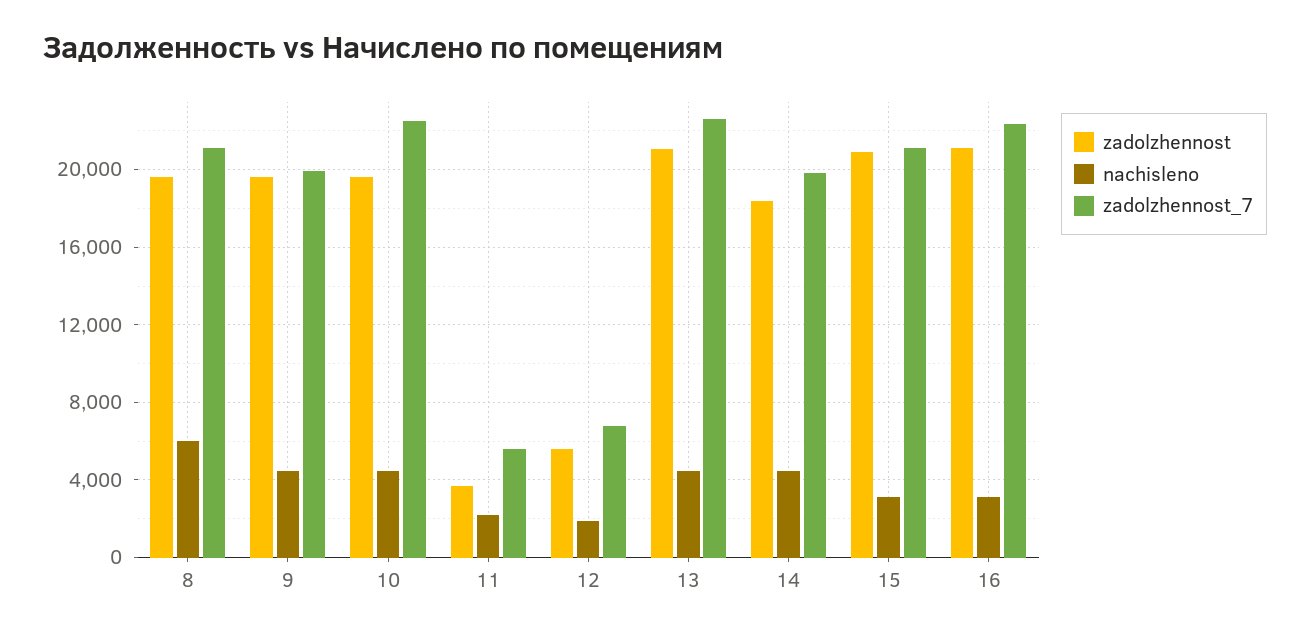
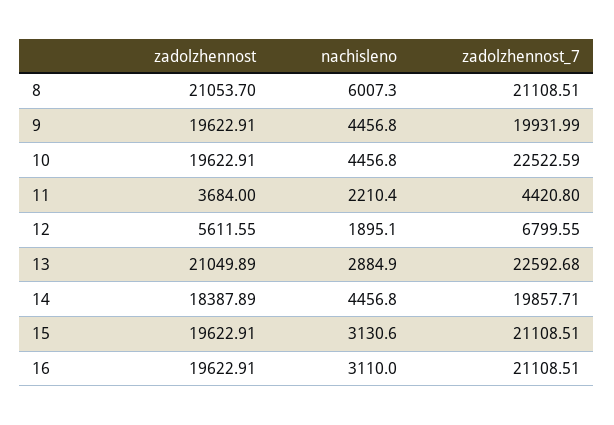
  {
    "zadolzhennost": {
-     "8": 19500,
+     "8": 21053.7,
      "9": 19622.91,
      "10": 19622.91,
      "11": 3684,
      "12": 5611.55,
      "13": 21049.89,
      "14": 18387.89,
-     "15": 21000,
+     "15": 19622.91,
-     "16": 21000
+     "16": 19622.91
    },
    "nachisleno": {
      "8": 6007.3,
      "9": 4456.8,
      "10": 4456.8,
      "11": 2210.4,
      "12": 1895.1,
-     "13": 4500,
+     "13": 2884.9,
      "14": 4456.8,
      "15": 3130.6,
      "16": 3110
    },
    "zadolzhennost_7": {
      "8": 21108.51,
      "9": 19931.99,
      "10": 22522.59,
-     "11": 5500,
+     "11": 4420.8,
      "12": 6799.55,
      "13": 22592.68,
      "14": 19857.71,
      "15": 21108.51,
-     "16": 22500
+     "16": 21108.51
    }
  }

